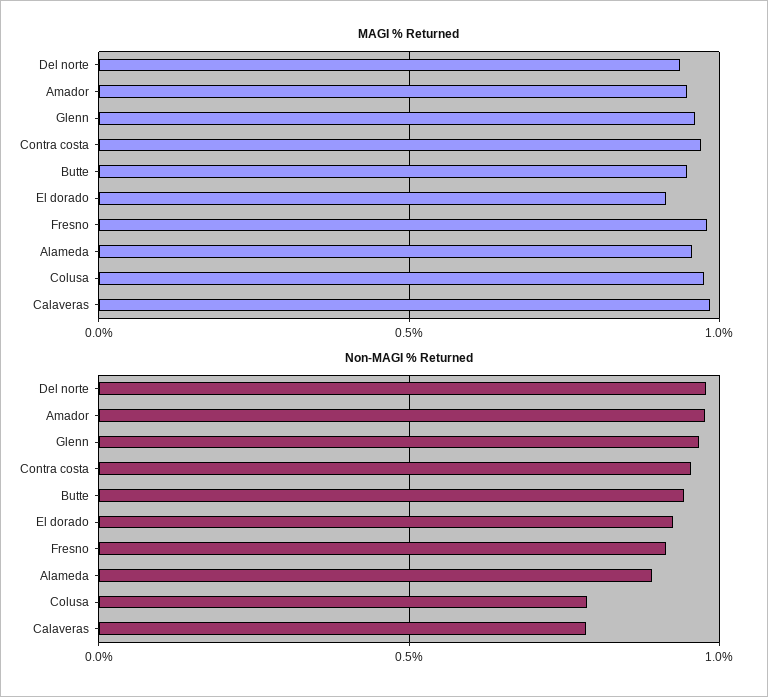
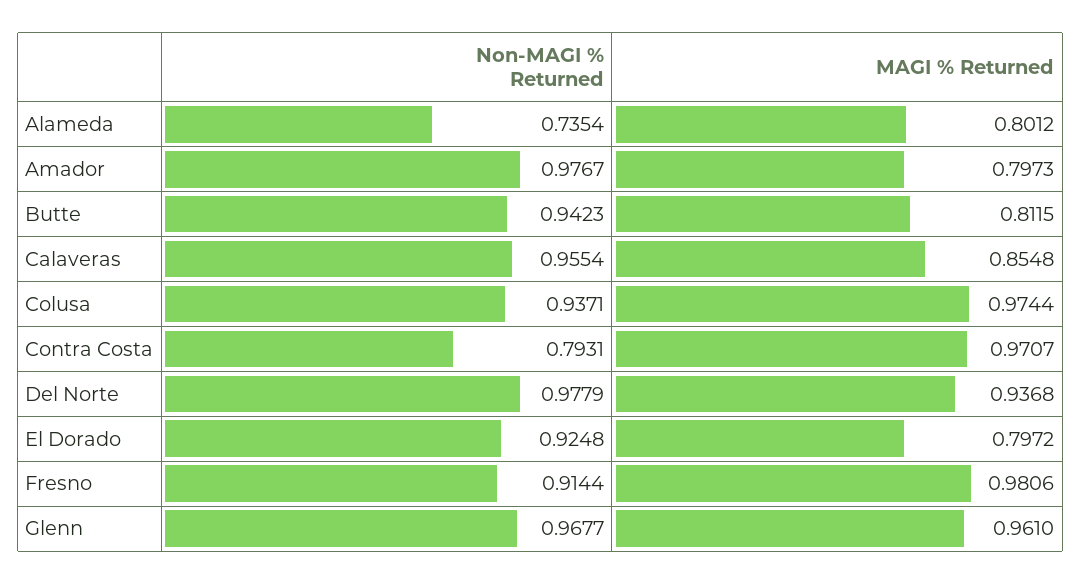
  {
    "MAGI % Returned": {
      "Del norte": 0.9368,
-     "Amador": 0.95,
+     "Amador": 0.7973,
      "Glenn": 0.961,
      "Contra costa": 0.9707,
-     "Butte": 0.95,
+     "Butte": 0.8115,
-     "El dorado": 0.9,
+     "El dorado": 0.7972,
      "Fresno": 0.9806,
-     "Alameda": 0.95,
+     "Alameda": 0.8012,
      "Colusa": 0.9744,
-     "Calaveras": 1
+     "Calaveras": 0.8548
    },
    "Non-MAGI % Returned": {
      "Del norte": 0.9779,
      "Amador": 0.9767,
      "Glenn": 0.9677,
-     "Contra costa": 0.95,
+     "Contra costa": 0.7931,
      "Butte": 0.9423,
      "El dorado": 0.9248,
      "Fresno": 0.9144,
-     "Alameda": 0.9,
+     "Alameda": 0.7354,
-     "Colusa": 0.8,
+     "Colusa": 0.9371,
-     "Calaveras": 0.8
+     "Calaveras": 0.9554
    }
  }

